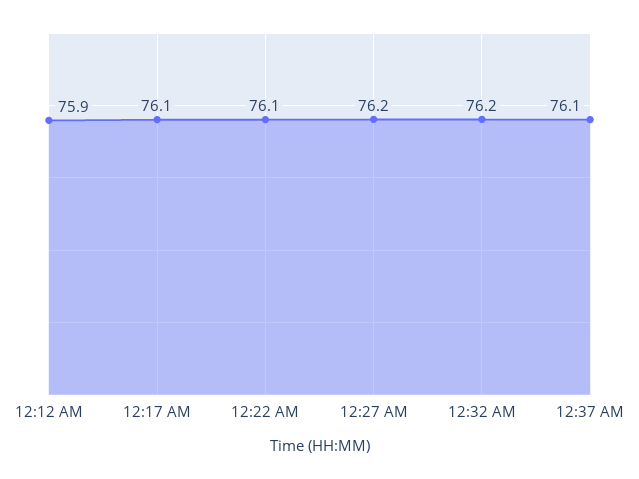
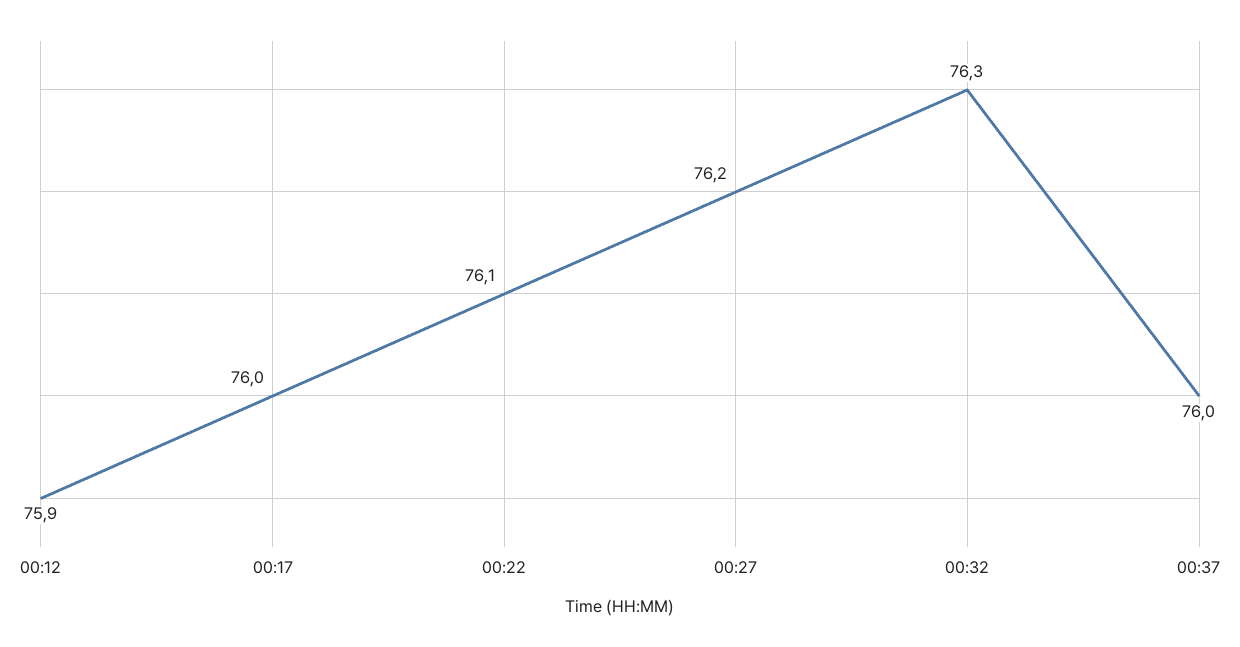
  {
    "12:12 AM": 75.9,
-   "12:17 AM": 76.1,
+   "12:17 AM": 76,
    "12:22 AM": 76.1,
    "12:27 AM": 76.2,
-   "12:32 AM": 76.2,
+   "12:32 AM": 76.3,
-   "12:37 AM": 76.1
+   "12:37 AM": 76
  }

